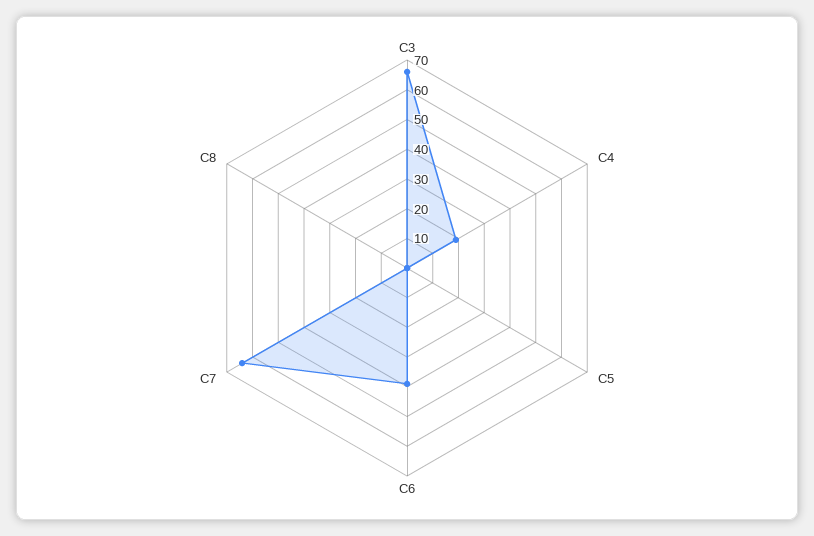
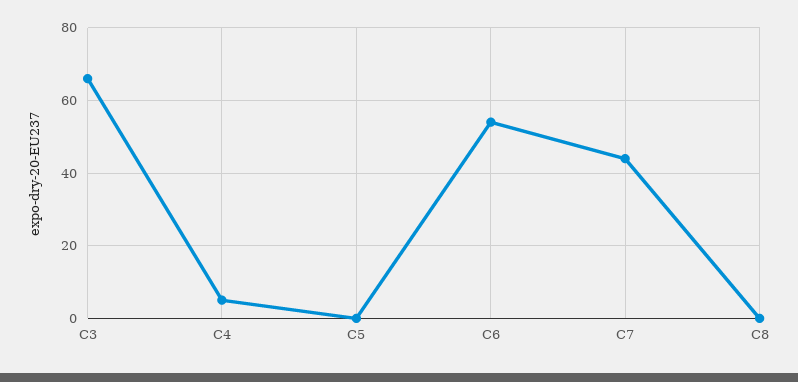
  {
    "C3": 65,
-   "C4": 20,
+   "C4": 5,
    "C5": 0,
-   "C6": 40,
+   "C6": 55,
-   "C7": 65,
+   "C7": 45,
    "C8": 0
  }

